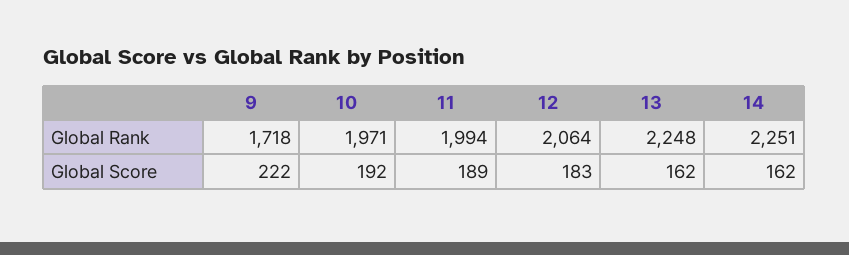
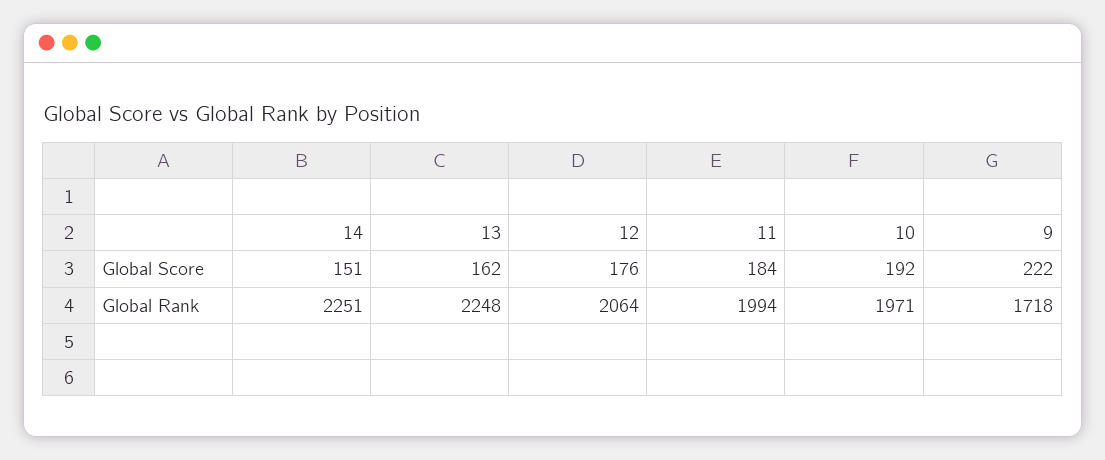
  {
    "9": {
      "Global Rank": 1718,
      "Global Score": 222
    },
    "10": {
      "Global Rank": 1971,
      "Global Score": 192
    },
    "11": {
      "Global Rank": 1994,
-     "Global Score": 189
+     "Global Score": 184
    },
    "12": {
      "Global Rank": 2064,
-     "Global Score": 183
+     "Global Score": 176
    },
    "13": {
      "Global Rank": 2248,
      "Global Score": 162
    },
    "14": {
      "Global Rank": 2251,
-     "Global Score": 162
+     "Global Score": 151
    }
  }

